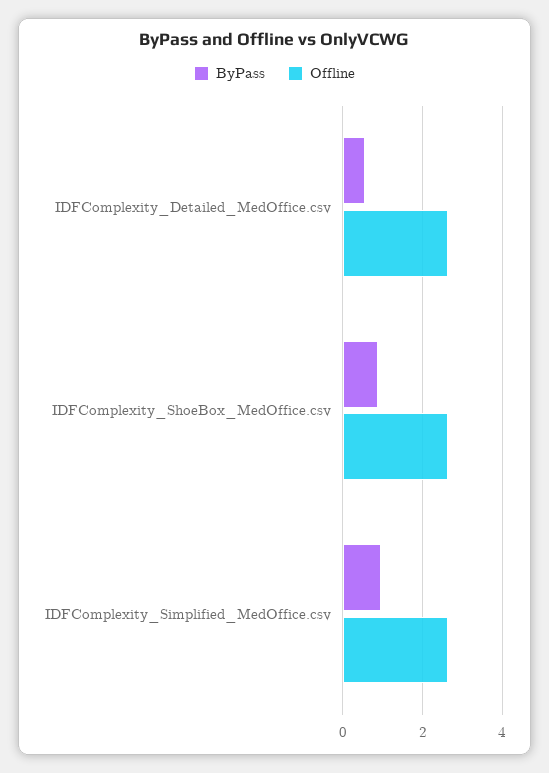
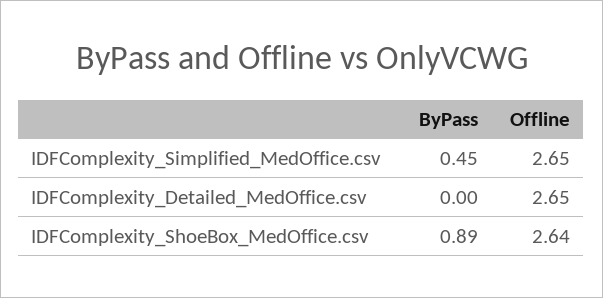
  {
    "ByPass": {
-     "IDFComplexity_Detailed_MedOffice.csv": 0.6,
+     "IDFComplexity_Detailed_MedOffice.csv": 0,
      "IDFComplexity_ShoeBox_MedOffice.csv": 0.89,
-     "IDFComplexity_Simplified_MedOffice.csv": 1
+     "IDFComplexity_Simplified_MedOffice.csv": 0.45
    },
    "Offline": {
      "IDFComplexity_Detailed_MedOffice.csv": 2.65,
      "IDFComplexity_ShoeBox_MedOffice.csv": 2.64,
      "IDFComplexity_Simplified_MedOffice.csv": 2.65
    }
  }

